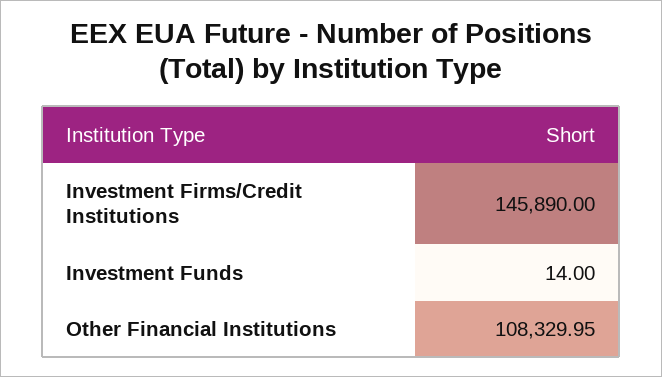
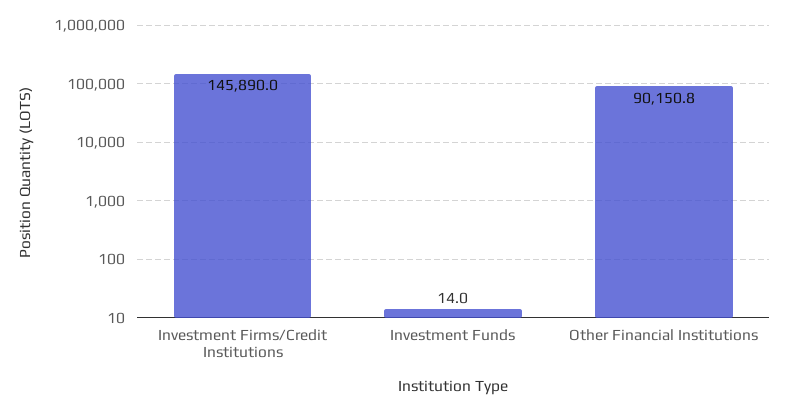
  {
    "Investment Firms/Credit Institutions": 145890,
    "Investment Funds": 14,
-   "Other Financial Institutions": 108329.95
+   "Other Financial Institutions": 90150.8
  }

